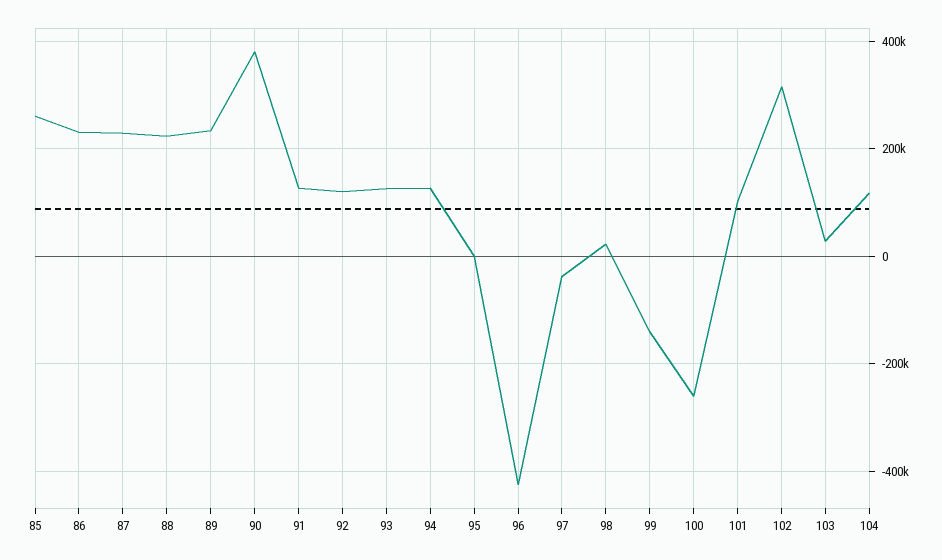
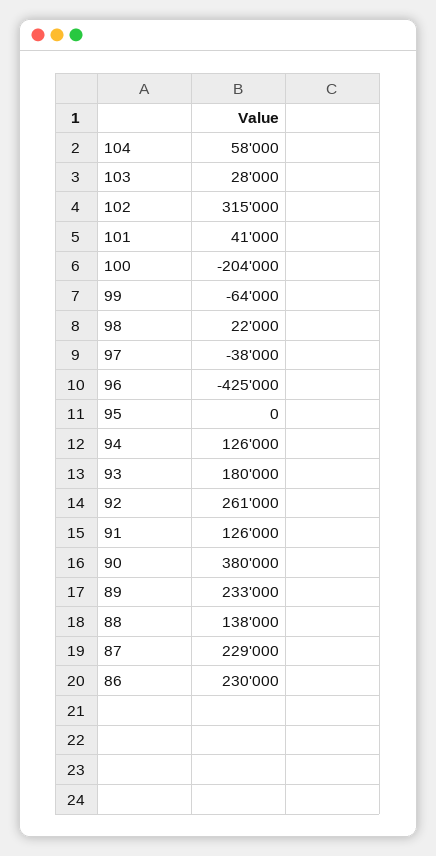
  {
-   "85": 260000,
    "86": 230000,
    "87": 229000,
-   "88": 220000,
+   "88": 138000,
    "89": 233000,
    "90": 380000,
    "91": 126000,
-   "92": 120000,
+   "92": 261000,
-   "93": 120000,
+   "93": 180000,
    "94": 126000,
    "95": 0,
    "96": -425000,
    "97": -38000,
    "98": 22000,
-   "99": -140000,
+   "99": -64000,
-   "100": -260000,
+   "100": -204000,
-   "101": 100000,
+   "101": 41000,
    "102": 315000,
    "103": 28000,
-   "104": 120000
+   "104": 58000
  }

